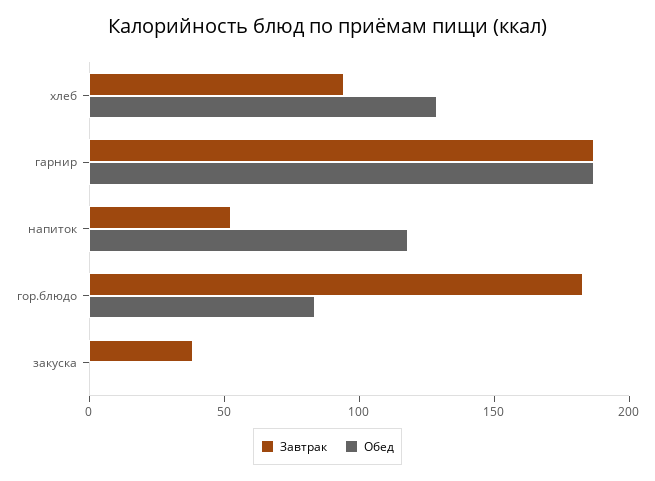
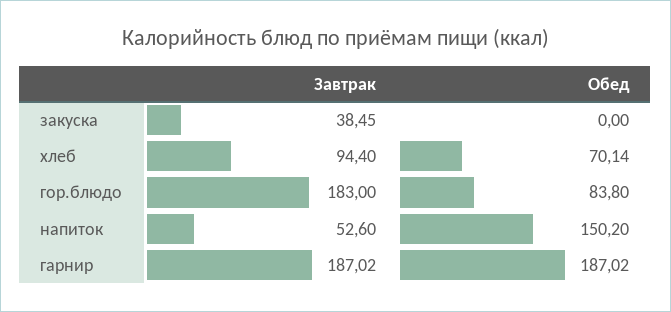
  {
    "Завтрак": {
      "хлеб": 94.4,
      "гарнир": 187.02,
      "напиток": 52.6,
      "гор.блюдо": 183,
      "закуска": 38.45
    },
    "Обед": {
-     "хлеб": 130,
+     "хлеб": 70.14,
      "гарнир": 187.02,
-     "напиток": 120,
+     "напиток": 150.2,
      "гор.блюдо": 83.8,
      "закуска": 0
    }
  }

